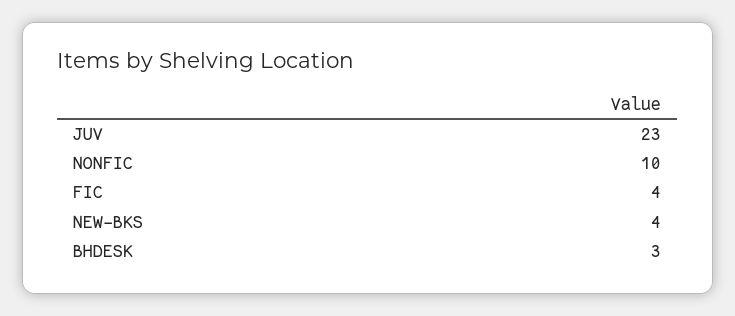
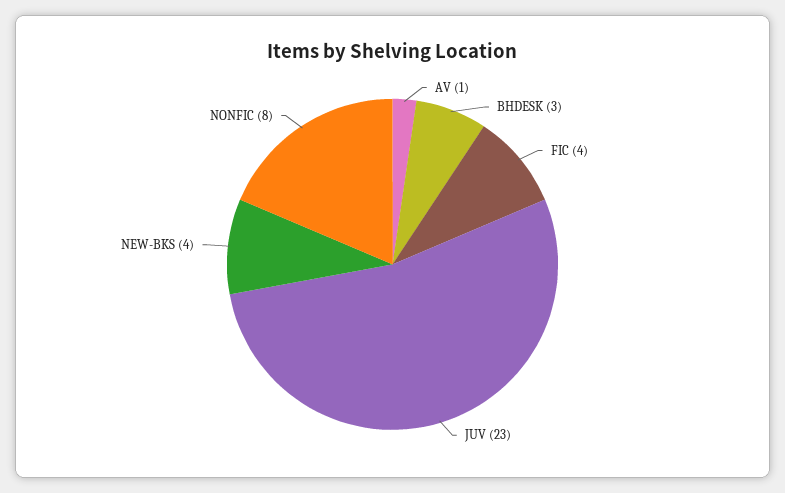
  {
    "JUV": 23,
-   "NONFIC": 10,
+   "NONFIC": 8,
    "FIC": 4,
    "NEW-BKS": 4,
-   "BHDESK": 3
+   "BHDESK": 3,
+   "AV": 1
  }

